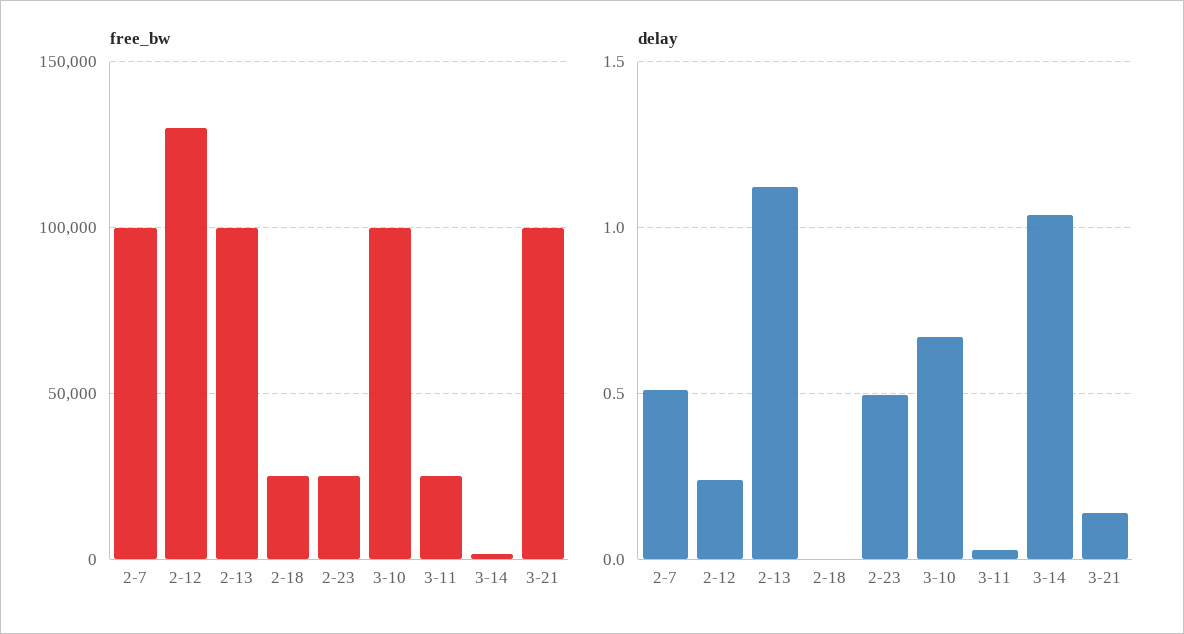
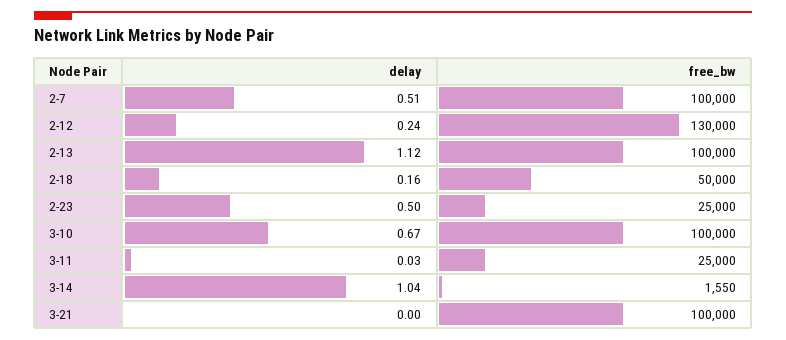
  {
    "free_bw": {
      "2-7": 100000,
      "2-12": 130000,
      "2-13": 100000,
-     "2-18": 25000,
+     "2-18": 50000,
      "2-23": 25000,
      "3-10": 100000,
      "3-11": 25000,
      "3-14": 1550,
      "3-21": 100000
    },
    "delay": {
      "2-7": 0.51,
      "2-12": 0.24,
      "2-13": 1.12,
-     "2-18": 0,
+     "2-18": 0.16,
      "2-23": 0.5,
      "3-10": 0.67,
      "3-11": 0.03,
      "3-14": 1.04,
-     "3-21": 0.15
+     "3-21": 0
    }
  }

